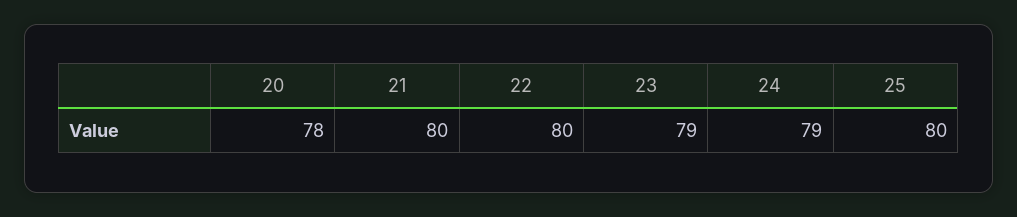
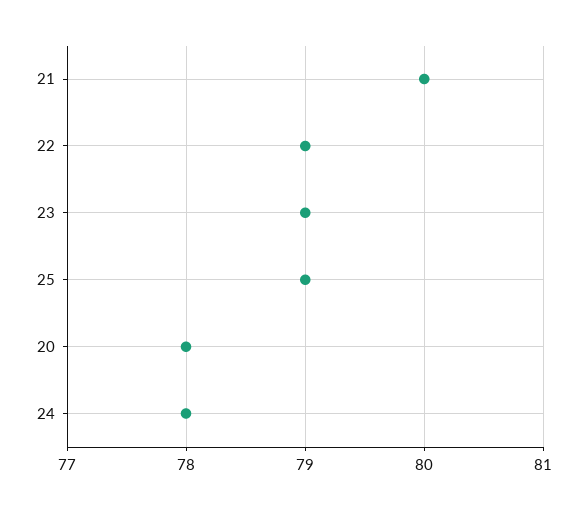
  {
    "20": 78,
    "21": 80,
-   "22": 80,
+   "22": 79,
    "23": 79,
-   "24": 79,
+   "24": 78,
-   "25": 80
+   "25": 79
  }

